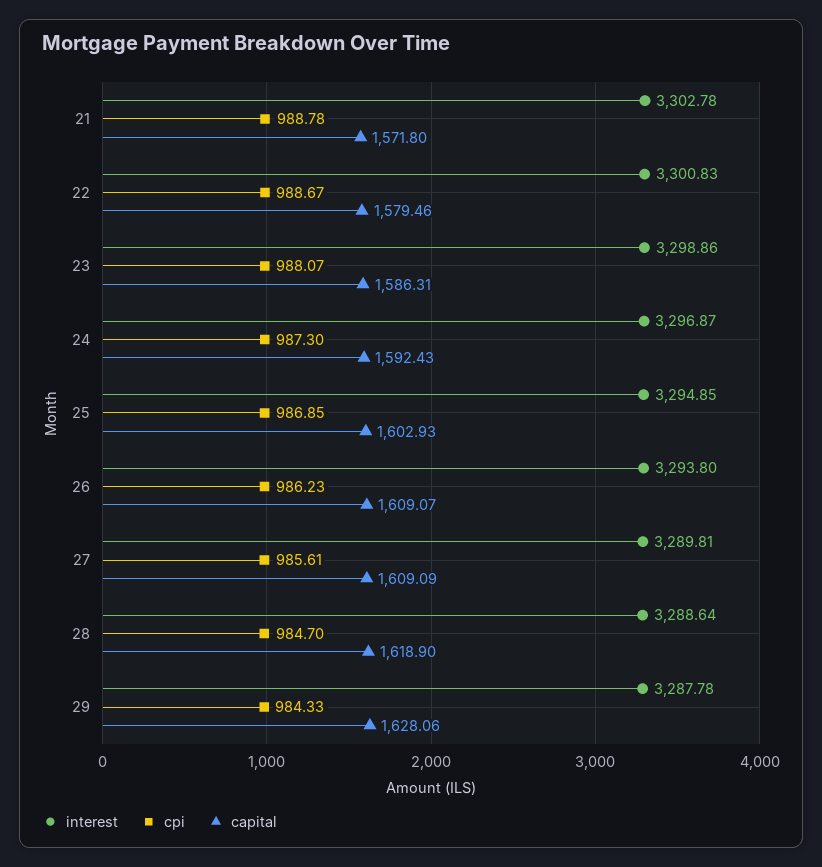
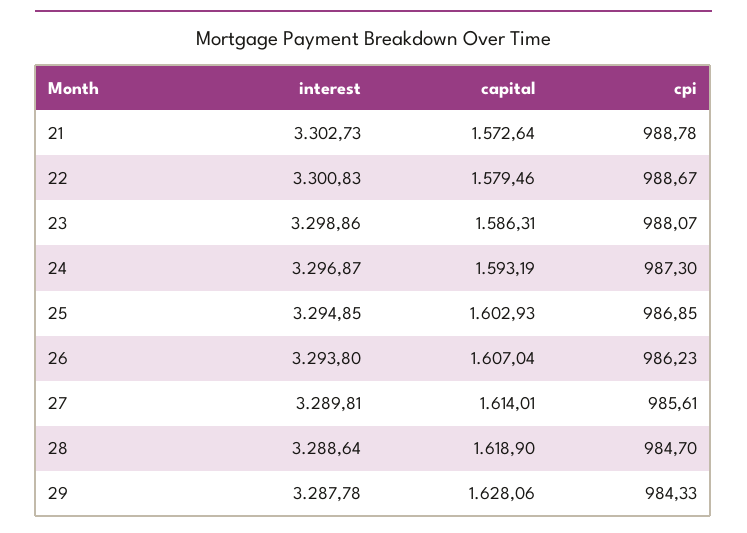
  {
    "interest": {
-     "21": 3302.78,
+     "21": 3302.73,
      "22": 3300.83,
      "23": 3298.86,
      "24": 3296.87,
      "25": 3294.85,
      "26": 3293.8,
      "27": 3289.81,
      "28": 3288.64,
      "29": 3287.78
    },
    "cpi": {
      "21": 988.78,
      "22": 988.67,
      "23": 988.07,
      "24": 987.3,
      "25": 986.85,
      "26": 986.23,
      "27": 985.61,
      "28": 984.7,
      "29": 984.33
    },
    "capital": {
-     "21": 1571.8,
+     "21": 1572.64,
      "22": 1579.46,
      "23": 1586.31,
-     "24": 1592.43,
+     "24": 1593.19,
      "25": 1602.93,
-     "26": 1609.07,
+     "26": 1607.04,
-     "27": 1609.09,
+     "27": 1614.01,
      "28": 1618.9,
      "29": 1628.06
    }
  }

